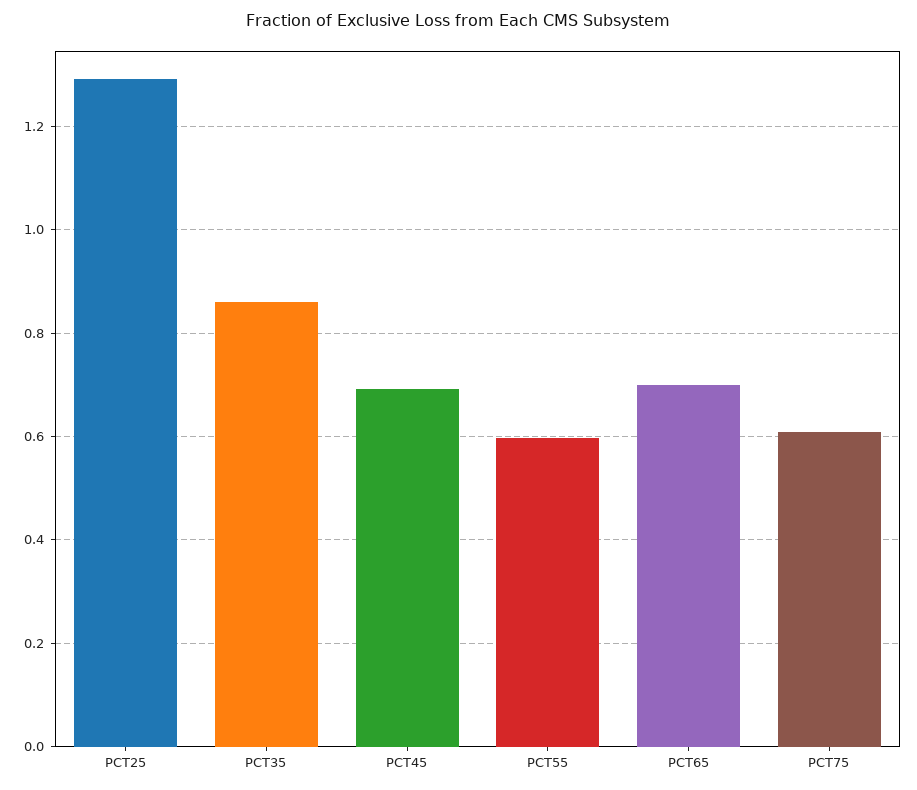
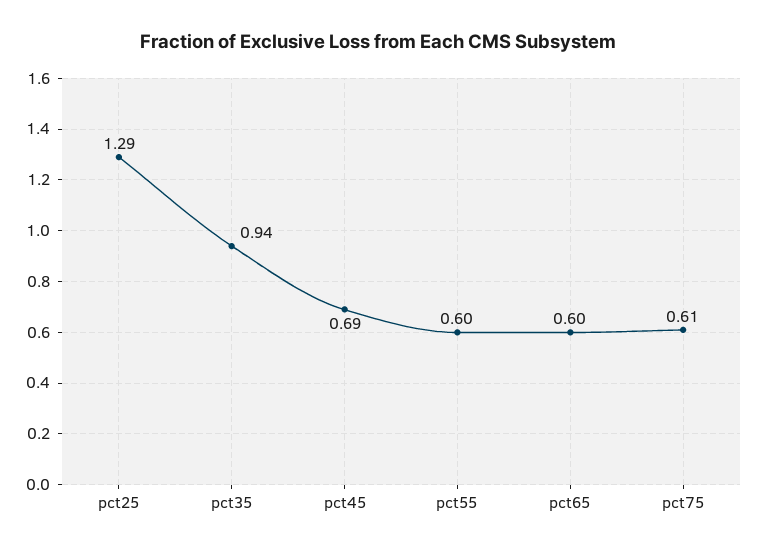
  {
    "PCT25": 1.29,
-   "PCT35": 0.86,
+   "PCT35": 0.94,
    "PCT45": 0.69,
    "PCT55": 0.6,
-   "PCT65": 0.7,
+   "PCT65": 0.6,
    "PCT75": 0.61
  }

